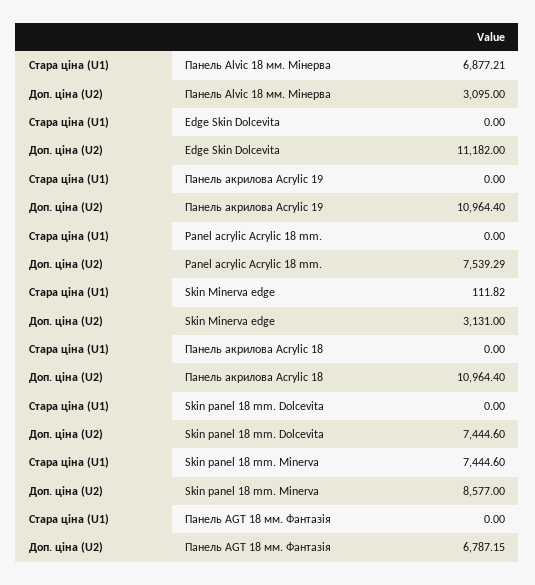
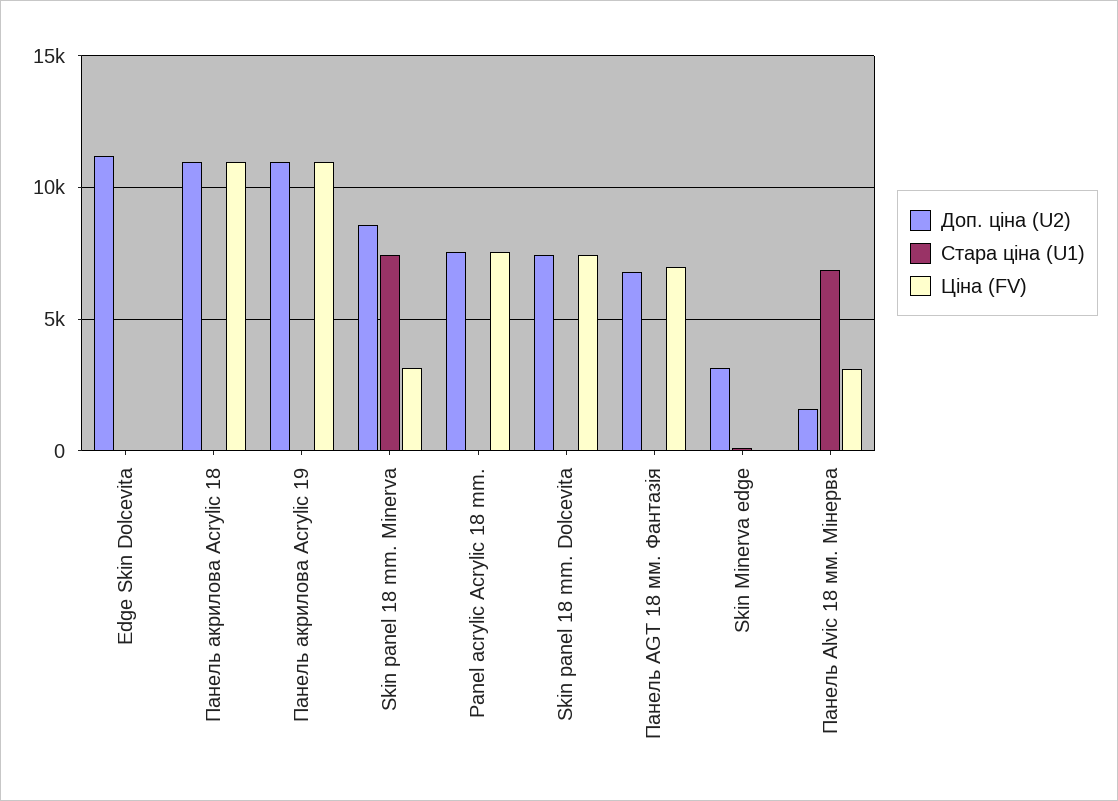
  {
    "Стара ціна (U1)": {
      "Панель Alvic 18 мм. Мінерва": 6877.21,
      "Edge Skin Dolcevita": 0,
      "Панель акрилова Acrylic 19": 0,
      "Panel acrylic Acrylic 18 mm.": 0,
      "Skin Minerva edge": 111.82,
      "Панель акрилова Acrylic 18": 0,
      "Skin panel 18 mm. Dolcevita": 0,
      "Skin panel 18 mm. Minerva": 7444.6,
      "Панель AGT 18 мм. Фантазія": 0
    },
    "Доп. ціна (U2)": {
-     "Панель Alvic 18 мм. Мінерва": 3095,
+     "Панель Alvic 18 мм. Мінерва": 1500,
      "Edge Skin Dolcevita": 11182,
      "Панель акрилова Acrylic 19": 10964.4,
      "Panel acrylic Acrylic 18 mm.": 7539.29,
      "Skin Minerva edge": 3131,
      "Панель акрилова Acrylic 18": 10964.4,
      "Skin panel 18 mm. Dolcevita": 7444.6,
      "Skin panel 18 mm. Minerva": 8577,
      "Панель AGT 18 мм. Фантазія": 6787.15
-   }
+   },
+   "Ціна (FV)": {
+     "Edge Skin Dolcevita": 0,
+     "Панель акрилова Acrylic 18": 11000,
+     "Панель акрилова Acrylic 19": 11000,
+     "Skin panel 18 mm. Minerva": 3000,
+     "Panel acrylic Acrylic 18 mm.": 7500,
+     "Skin panel 18 mm. Dolcevita": 7500,
+     "Панель AGT 18 мм. Фантазія": 7000,
+     "Skin Minerva edge": 0,
+     "Панель Alvic 18 мм. Мінерва": 3000
+   }
  }

